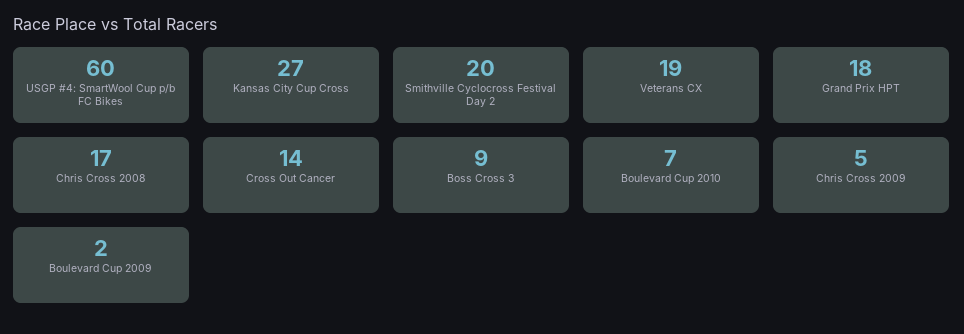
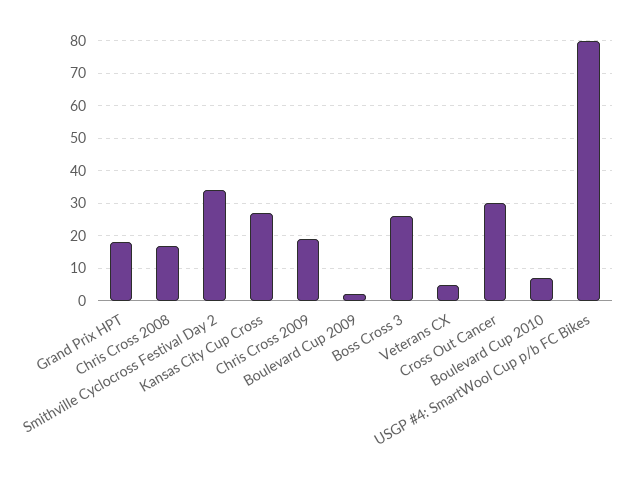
  {
-   "USGP #4: SmartWool Cup p/b FC Bikes": 60,
+   "USGP #4: SmartWool Cup p/b FC Bikes": 80,
    "Kansas City Cup Cross": 27,
-   "Smithville Cyclocross Festival Day 2": 20,
+   "Smithville Cyclocross Festival Day 2": 35,
-   "Veterans CX": 19,
+   "Veterans CX": 5,
    "Grand Prix HPT": 18,
    "Chris Cross 2008": 17,
-   "Cross Out Cancer": 14,
+   "Cross Out Cancer": 30,
-   "Boss Cross 3": 9,
+   "Boss Cross 3": 25,
    "Boulevard Cup 2010": 7,
-   "Chris Cross 2009": 5,
+   "Chris Cross 2009": 20,
    "Boulevard Cup 2009": 2
  }

